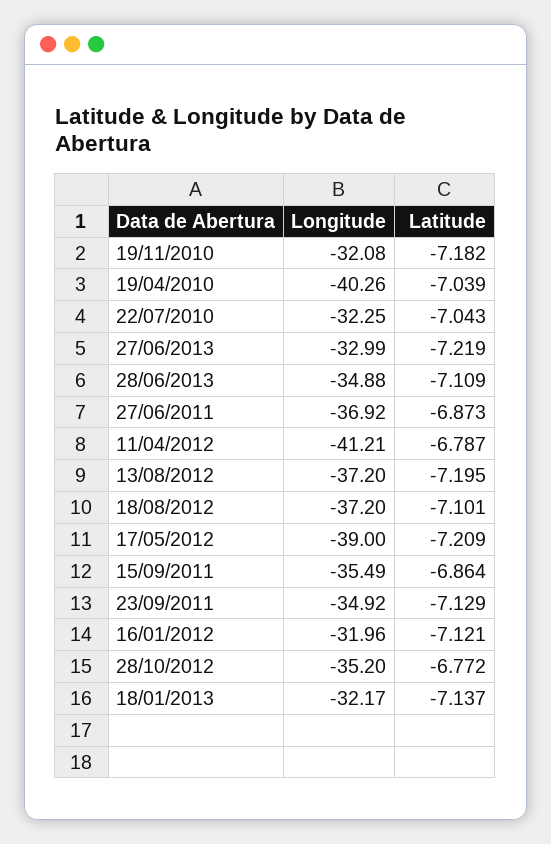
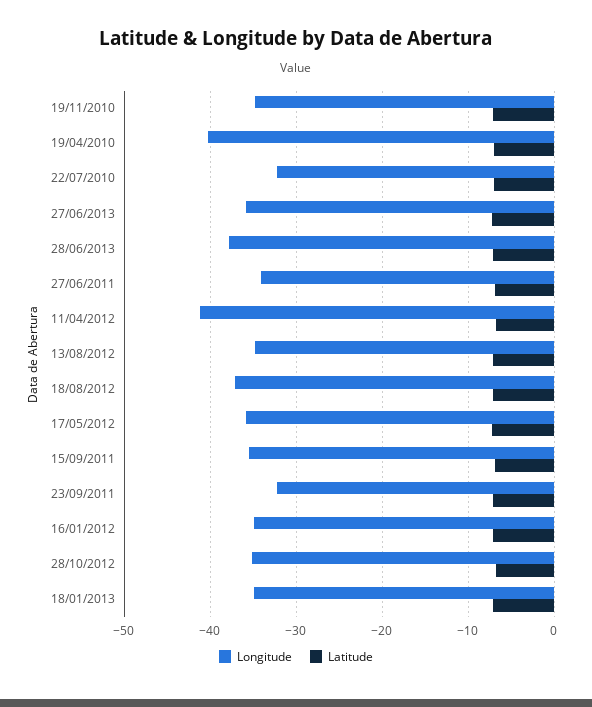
  {
    "Longitude": {
-     "19/11/2010": -32.08,
+     "19/11/2010": -35,
      "19/04/2010": -40.26,
      "22/07/2010": -32.25,
-     "27/06/2013": -32.99,
+     "27/06/2013": -36,
-     "28/06/2013": -34.88,
+     "28/06/2013": -38,
-     "27/06/2011": -36.92,
+     "27/06/2011": -34,
      "11/04/2012": -41.21,
-     "13/08/2012": -37.2,
+     "13/08/2012": -35,
      "18/08/2012": -37.2,
-     "17/05/2012": -39,
+     "17/05/2012": -36,
      "15/09/2011": -35.49,
-     "23/09/2011": -34.92,
+     "23/09/2011": -32,
-     "16/01/2012": -31.96,
+     "16/01/2012": -35,
      "28/10/2012": -35.2,
-     "18/01/2013": -32.17
+     "18/01/2013": -35
    },
    "Latitude": {
      "19/11/2010": -7.182,
      "19/04/2010": -7.039,
      "22/07/2010": -7.043,
      "27/06/2013": -7.219,
      "28/06/2013": -7.109,
      "27/06/2011": -6.873,
      "11/04/2012": -6.787,
      "13/08/2012": -7.195,
      "18/08/2012": -7.101,
      "17/05/2012": -7.209,
      "15/09/2011": -6.864,
      "23/09/2011": -7.129,
      "16/01/2012": -7.121,
      "28/10/2012": -6.772,
      "18/01/2013": -7.137
    }
  }

